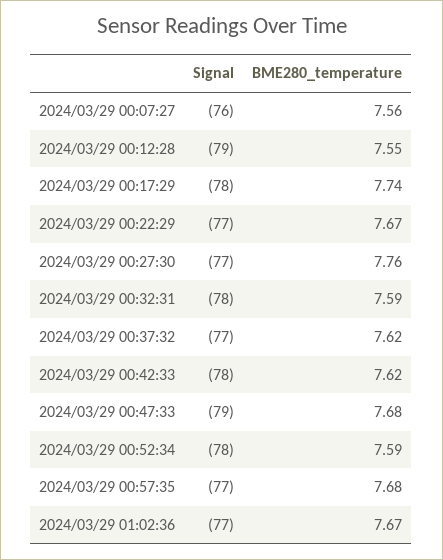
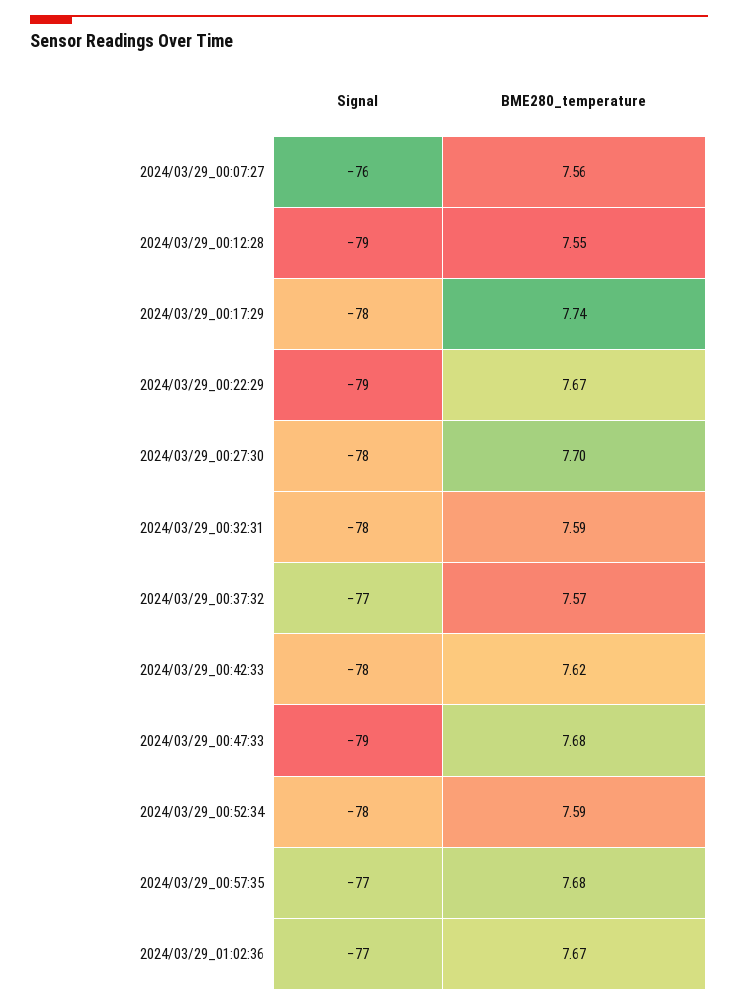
  {
    "Signal": {
      "2024/03/29 00:07:27": -76,
      "2024/03/29 00:12:28": -79,
      "2024/03/29 00:17:29": -78,
-     "2024/03/29 00:22:29": -77,
+     "2024/03/29 00:22:29": -79,
-     "2024/03/29 00:27:30": -77,
+     "2024/03/29 00:27:30": -78,
      "2024/03/29 00:32:31": -78,
      "2024/03/29 00:37:32": -77,
      "2024/03/29 00:42:33": -78,
      "2024/03/29 00:47:33": -79,
      "2024/03/29 00:52:34": -78,
      "2024/03/29 00:57:35": -77,
      "2024/03/29 01:02:36": -77
    },
    "BME280_temperature": {
      "2024/03/29 00:07:27": 7.56,
      "2024/03/29 00:12:28": 7.55,
      "2024/03/29 00:17:29": 7.74,
      "2024/03/29 00:22:29": 7.67,
-     "2024/03/29 00:27:30": 7.76,
+     "2024/03/29 00:27:30": 7.7,
      "2024/03/29 00:32:31": 7.59,
-     "2024/03/29 00:37:32": 7.62,
+     "2024/03/29 00:37:32": 7.57,
      "2024/03/29 00:42:33": 7.62,
      "2024/03/29 00:47:33": 7.68,
      "2024/03/29 00:52:34": 7.59,
      "2024/03/29 00:57:35": 7.68,
      "2024/03/29 01:02:36": 7.67
    }
  }

